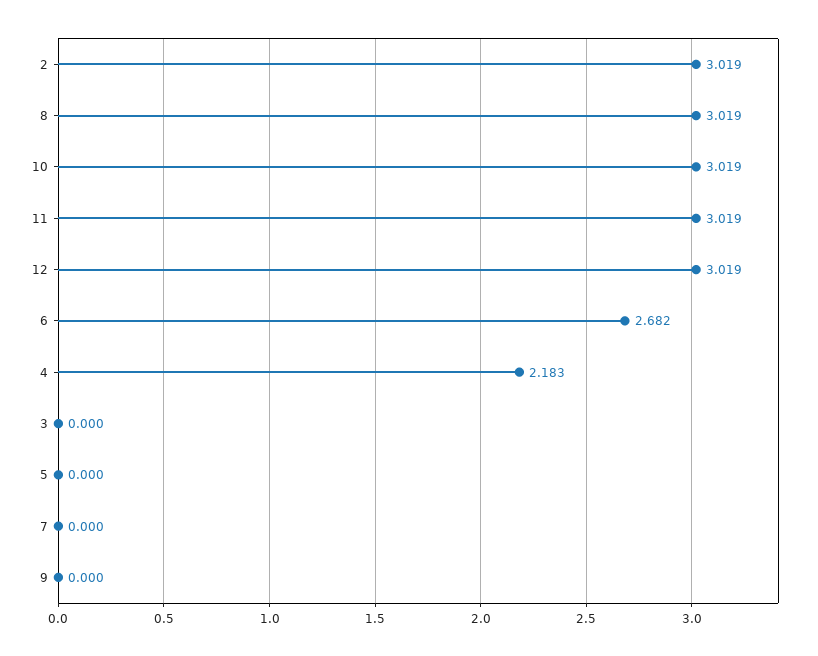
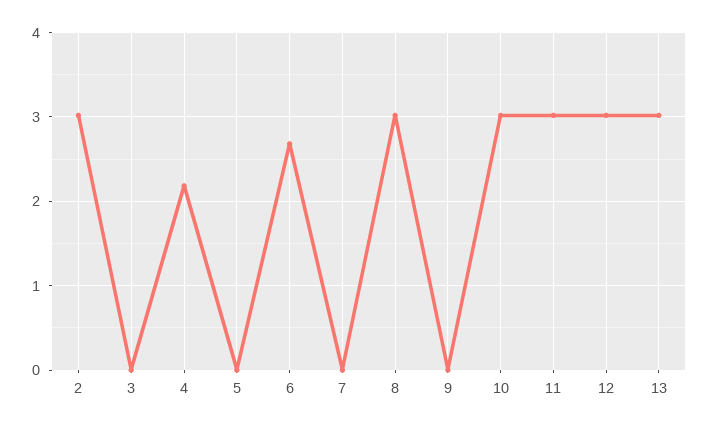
  {
    "2": 3.019,
    "8": 3.019,
    "10": 3.019,
    "11": 3.019,
    "12": 3.019,
    "6": 2.682,
    "4": 2.183,
    "3": 0,
    "5": 0,
    "7": 0,
-   "9": 0
+   "9": 0,
+   "13": 3
  }

